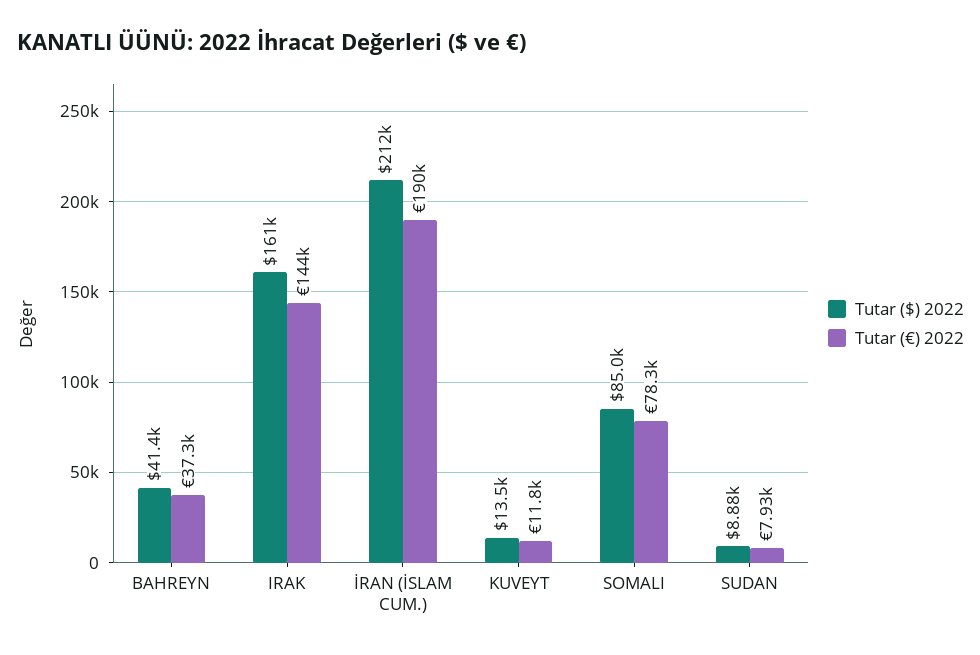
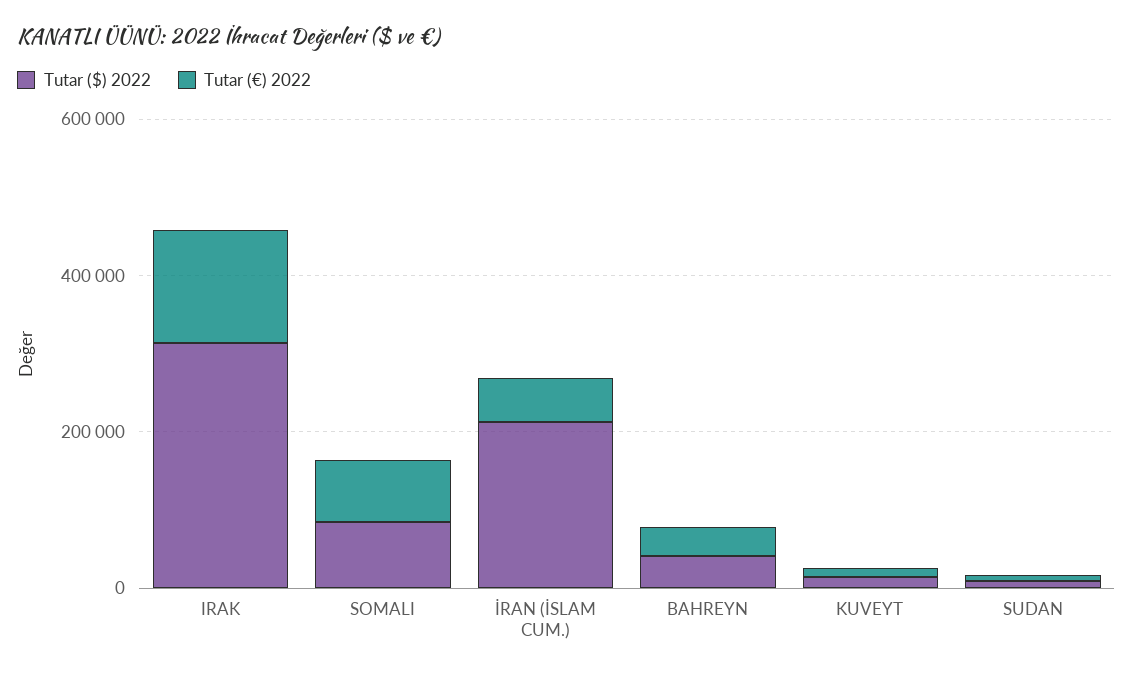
  {
    "Tutar ($) 2022": {
      "BAHREYN": 41400,
-     "IRAK": 161000,
+     "IRAK": 300000,
      "İRAN (İSLAM CUM.)": 212000,
      "KUVEYT": 13500,
      "SOMALI": 85000,
      "SUDAN": 8880
    },
    "Tutar (€) 2022": {
      "BAHREYN": 37300,
      "IRAK": 144000,
-     "İRAN (İSLAM CUM.)": 190000,
+     "İRAN (İSLAM CUM.)": 50000,
      "KUVEYT": 11800,
      "SOMALI": 78300,
      "SUDAN": 7930
    }
  }

